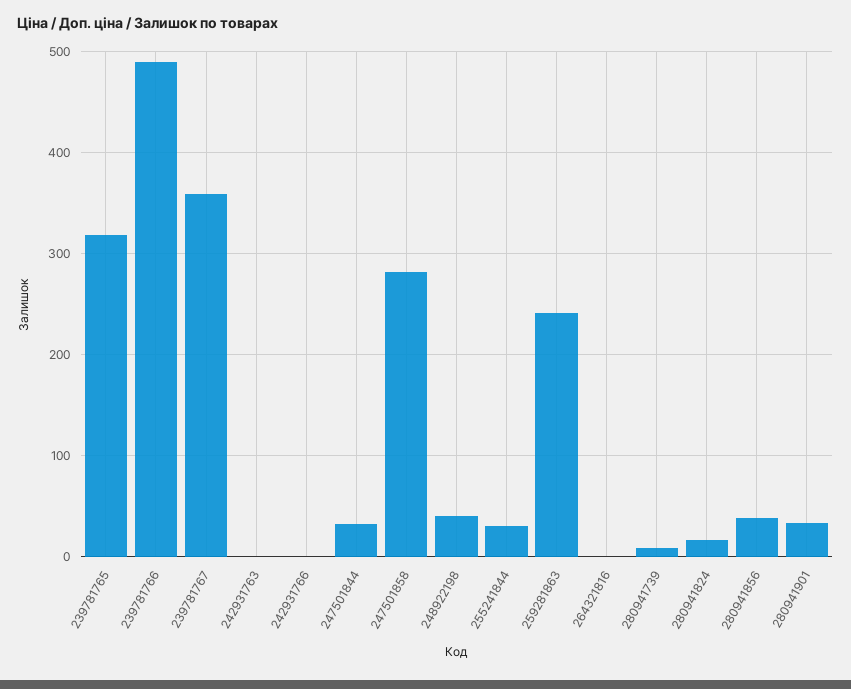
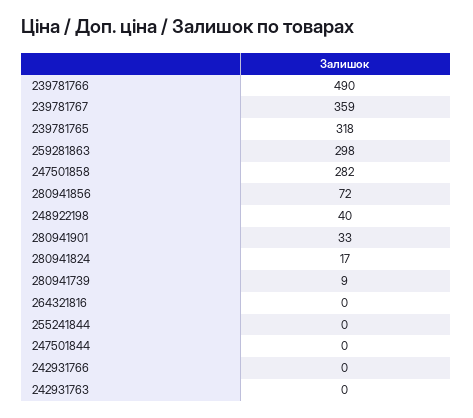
  {
    "239781765": 318,
    "239781766": 490,
    "239781767": 359,
    "242931763": 0,
    "242931766": 0,
-   "247501844": 30,
+   "247501844": 0,
    "247501858": 282,
    "248922198": 40,
-   "255241844": 30,
+   "255241844": 0,
-   "259281863": 240,
+   "259281863": 298,
    "264321816": 0,
    "280941739": 9,
    "280941824": 17,
-   "280941856": 40,
+   "280941856": 72,
    "280941901": 33
  }

